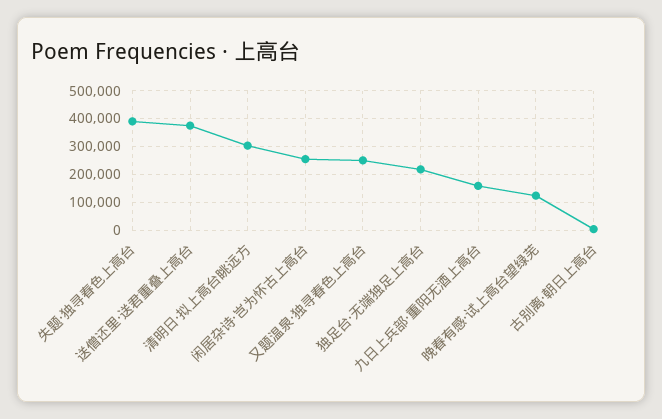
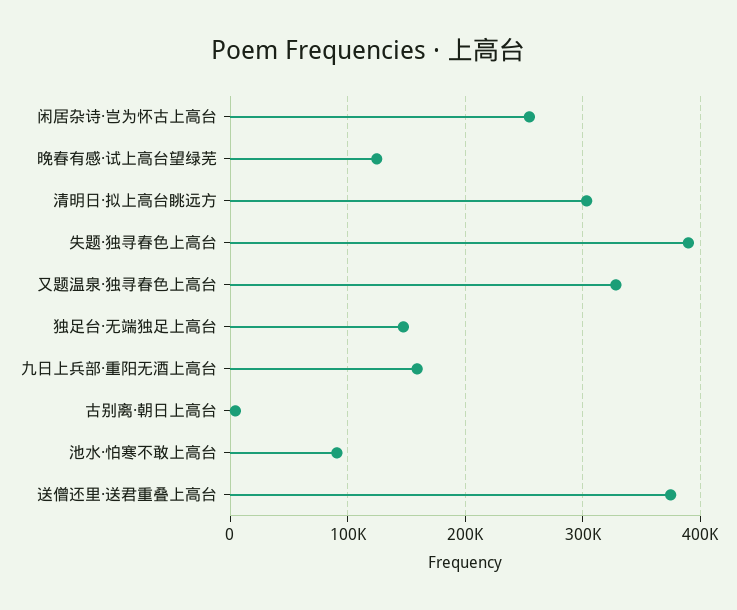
  {
    "失题·独寻春色上高台": 390000,
    "送僧还里·送君重叠上高台": 370000,
    "清明日·拟上高台眺远方": 300000,
    "闲居杂诗·岂为怀古上高台": 250000,
-   "又题温泉·独寻春色上高台": 250000,
+   "又题温泉·独寻春色上高台": 330000,
-   "独足台·无端独足上高台": 225000,
+   "独足台·无端独足上高台": 150000,
    "九日上兵部·重阳无酒上高台": 160000,
    "晚春有感·试上高台望绿芜": 120000,
-   "古别离·朝日上高台": 0
+   "古别离·朝日上高台": 0,
+   "池水·怕寒不敢上高台": 90000
  }

